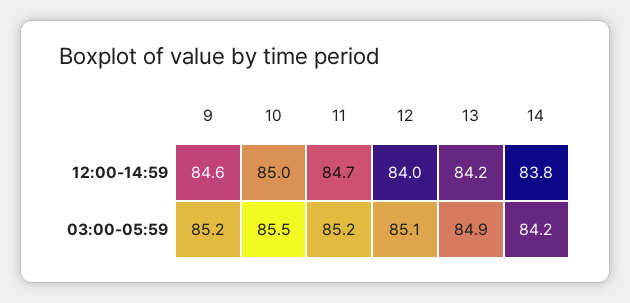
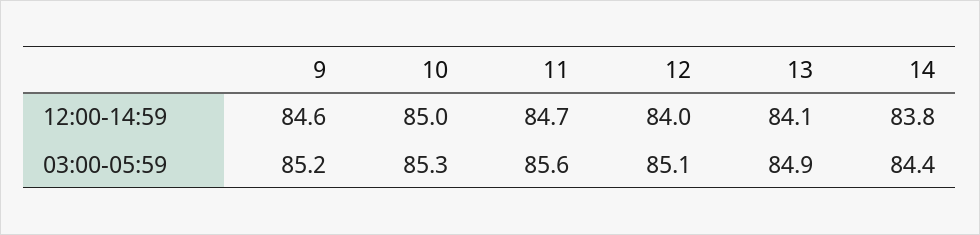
  {
    "9": {
      "12:00-14:59": 84.6,
      "03:00-05:59": 85.2
    },
    "10": {
      "12:00-14:59": 85,
-     "03:00-05:59": 85.5
+     "03:00-05:59": 85.3
    },
    "11": {
      "12:00-14:59": 84.7,
-     "03:00-05:59": 85.2
+     "03:00-05:59": 85.6
    },
    "12": {
      "12:00-14:59": 84,
      "03:00-05:59": 85.1
    },
    "13": {
-     "12:00-14:59": 84.2,
+     "12:00-14:59": 84.1,
      "03:00-05:59": 84.9
    },
    "14": {
      "12:00-14:59": 83.8,
-     "03:00-05:59": 84.2
+     "03:00-05:59": 84.4
    }
  }

